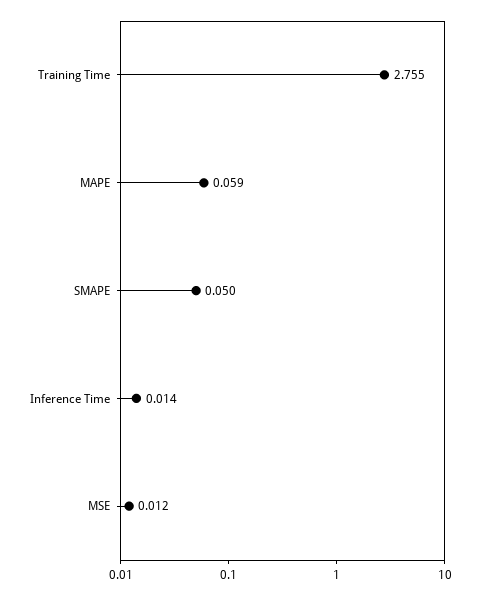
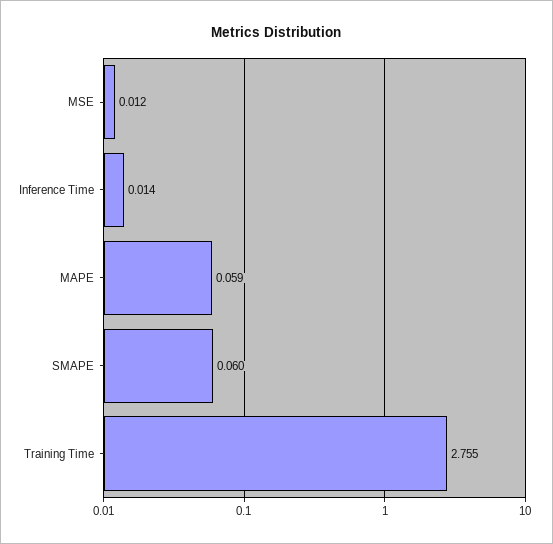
  {
    "Training Time": 2.755,
    "MAPE": 0.059,
-   "SMAPE": 0.05,
+   "SMAPE": 0.06,
    "Inference Time": 0.014,
    "MSE": 0.012
  }

